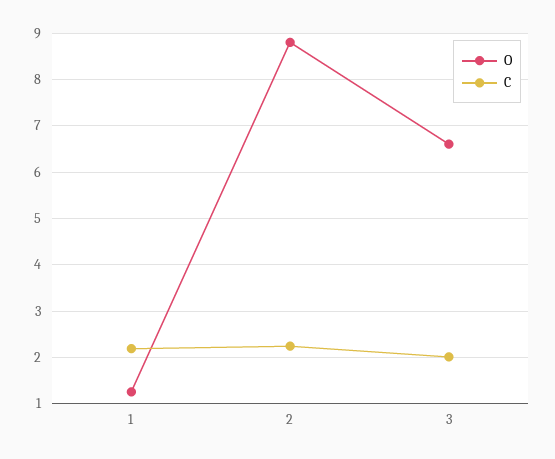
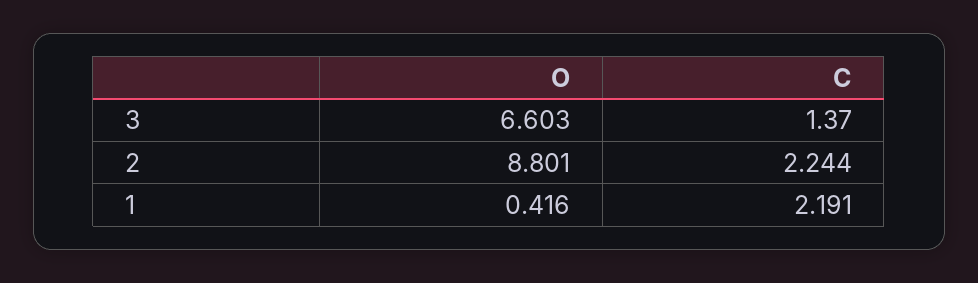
  {
    "O": {
-     "1": 1.2,
+     "1": 0.416,
      "2": 8.801,
      "3": 6.603
    },
    "C": {
      "1": 2.191,
      "2": 2.244,
-     "3": 2
+     "3": 1.37
    }
  }

